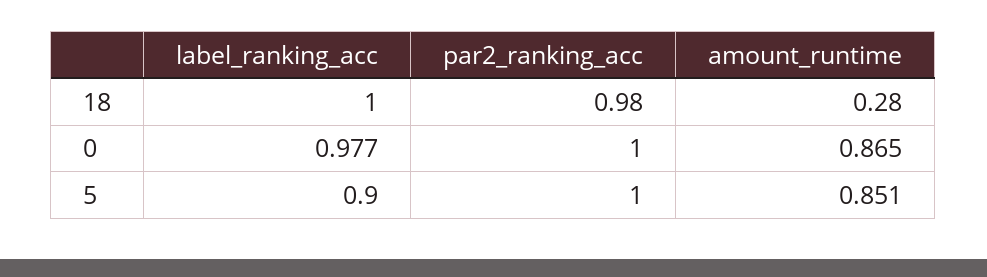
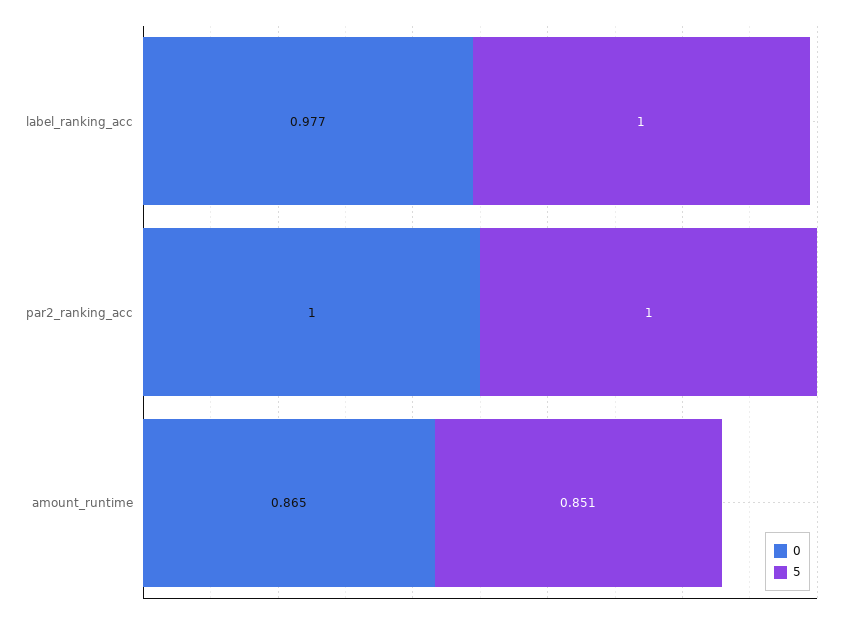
  {
-   "18": {
-     "label_ranking_acc": 1,
-     "par2_ranking_acc": 0.98,
-     "amount_runtime": 0.28
-   },
    "0": {
      "label_ranking_acc": 0.977,
      "par2_ranking_acc": 1,
      "amount_runtime": 0.865
    },
    "5": {
-     "label_ranking_acc": 0.9,
+     "label_ranking_acc": 1,
      "par2_ranking_acc": 1,
      "amount_runtime": 0.851
    }
  }

